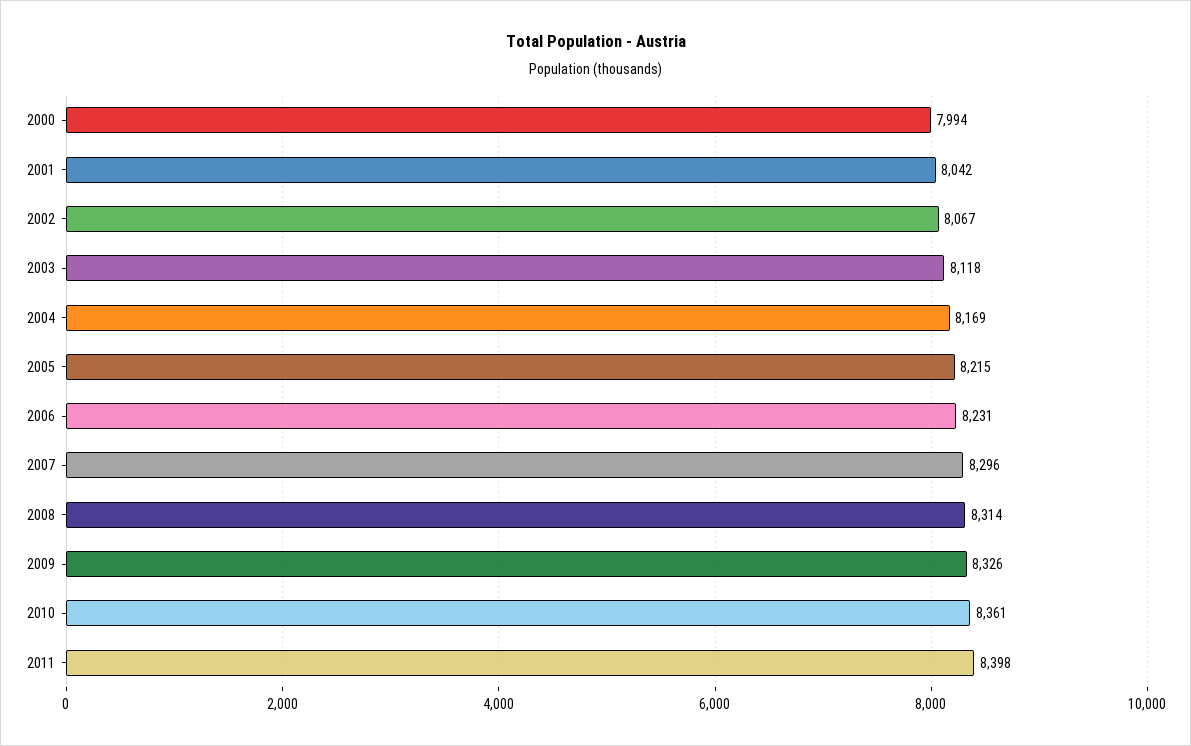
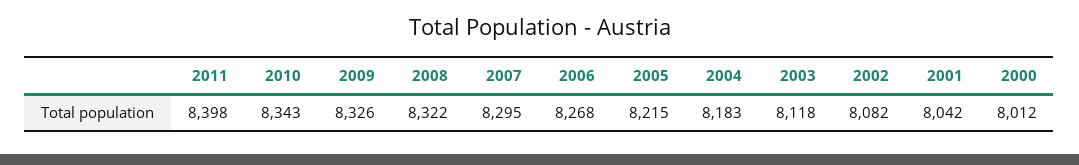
  {
-   "2000": 7994,
+   "2000": 8012,
    "2001": 8042,
-   "2002": 8067,
+   "2002": 8082,
    "2003": 8118,
-   "2004": 8169,
+   "2004": 8183,
    "2005": 8215,
-   "2006": 8231,
+   "2006": 8268,
-   "2007": 8296,
+   "2007": 8295,
-   "2008": 8314,
+   "2008": 8322,
    "2009": 8326,
-   "2010": 8361,
+   "2010": 8343,
    "2011": 8398
  }

